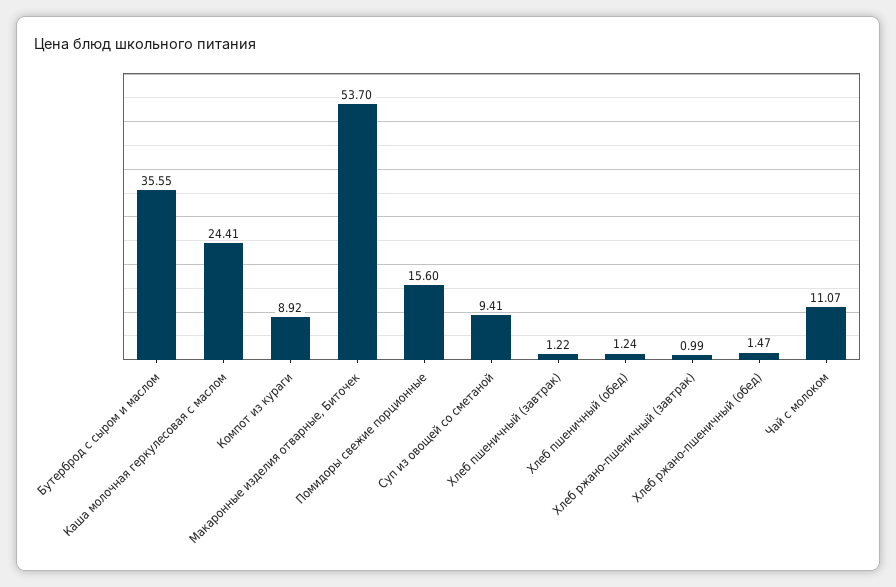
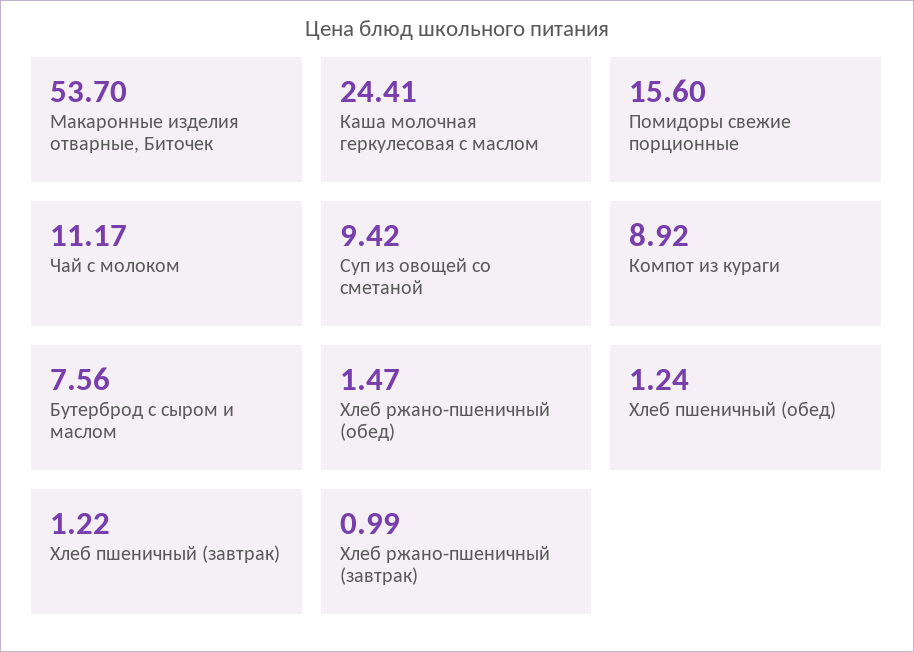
  {
-   "Бутерброд с сыром и маслом": 35.55,
+   "Бутерброд с сыром и маслом": 7.56,
    "Каша молочная геркулесовая с маслом": 24.41,
    "Компот из кураги": 8.92,
    "Макаронные изделия отварные, Биточек": 53.7,
    "Помидоры свежие порционные": 15.6,
-   "Суп из овощей со сметаной": 9.41,
+   "Суп из овощей со сметаной": 9.42,
    "Хлеб пшеничный (завтрак)": 1.22,
    "Хлеб пшеничный (обед)": 1.24,
    "Хлеб ржано-пшеничный (завтрак)": 0.99,
    "Хлеб ржано-пшеничный (обед)": 1.47,
-   "Чай с молоком": 11.07
+   "Чай с молоком": 11.17
  }

